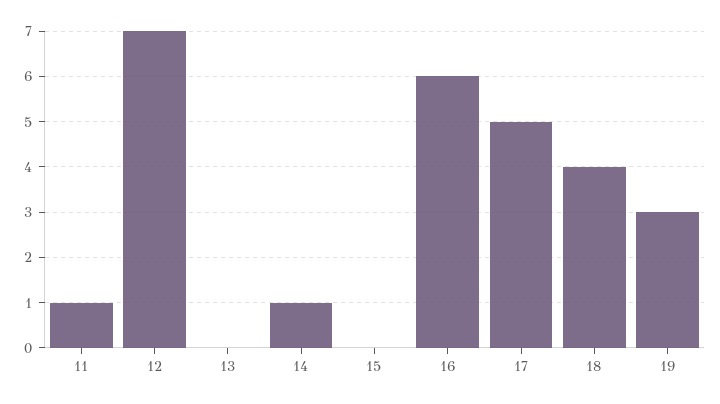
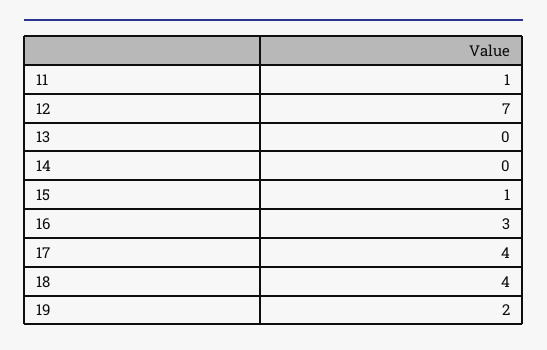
  {
    "11": 1,
    "12": 7,
    "13": 0,
-   "14": 1,
+   "14": 0,
-   "15": 0,
+   "15": 1,
-   "16": 6,
+   "16": 3,
-   "17": 5,
+   "17": 4,
    "18": 4,
-   "19": 3
+   "19": 2
  }

